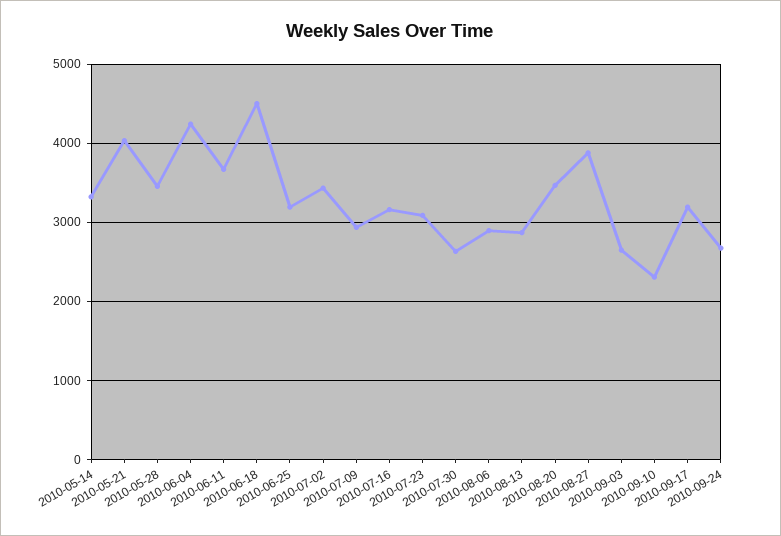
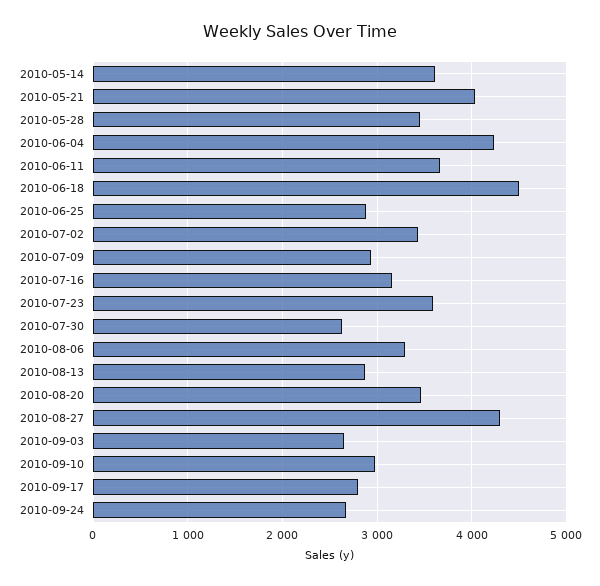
  {
-   "2010-05-14": 3300,
+   "2010-05-14": 3600,
    "2010-05-21": 4000,
    "2010-05-28": 3500,
    "2010-06-04": 4200,
    "2010-06-11": 3700,
    "2010-06-18": 4500,
-   "2010-06-25": 3200,
+   "2010-06-25": 2900,
    "2010-07-02": 3400,
    "2010-07-09": 2900,
    "2010-07-16": 3200,
-   "2010-07-23": 3100,
+   "2010-07-23": 3600,
    "2010-07-30": 2600,
-   "2010-08-06": 2900,
+   "2010-08-06": 3300,
    "2010-08-13": 2900,
    "2010-08-20": 3500,
-   "2010-08-27": 3900,
+   "2010-08-27": 4300,
    "2010-09-03": 2600,
-   "2010-09-10": 2300,
+   "2010-09-10": 3000,
-   "2010-09-17": 3200,
+   "2010-09-17": 2800,
    "2010-09-24": 2700
  }

